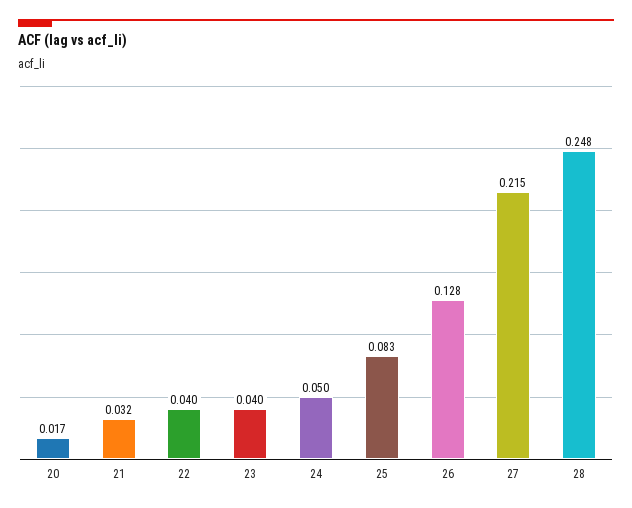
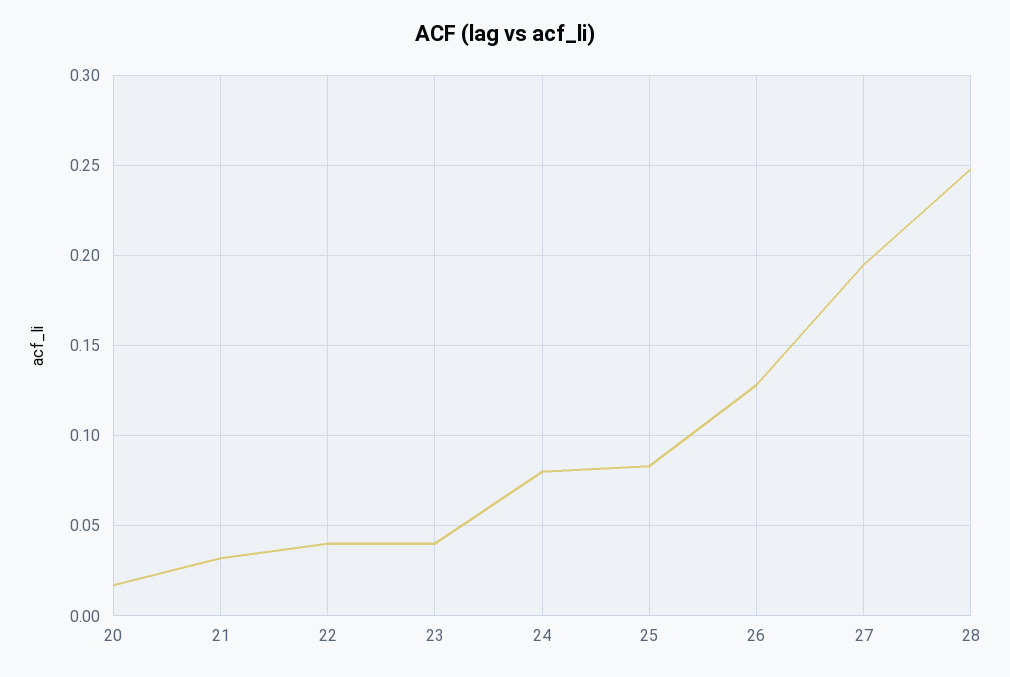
  {
    "20": 0.017,
    "21": 0.032,
    "22": 0.04,
    "23": 0.04,
-   "24": 0.05,
+   "24": 0.08,
    "25": 0.083,
    "26": 0.128,
-   "27": 0.215,
+   "27": 0.195,
    "28": 0.248
  }

